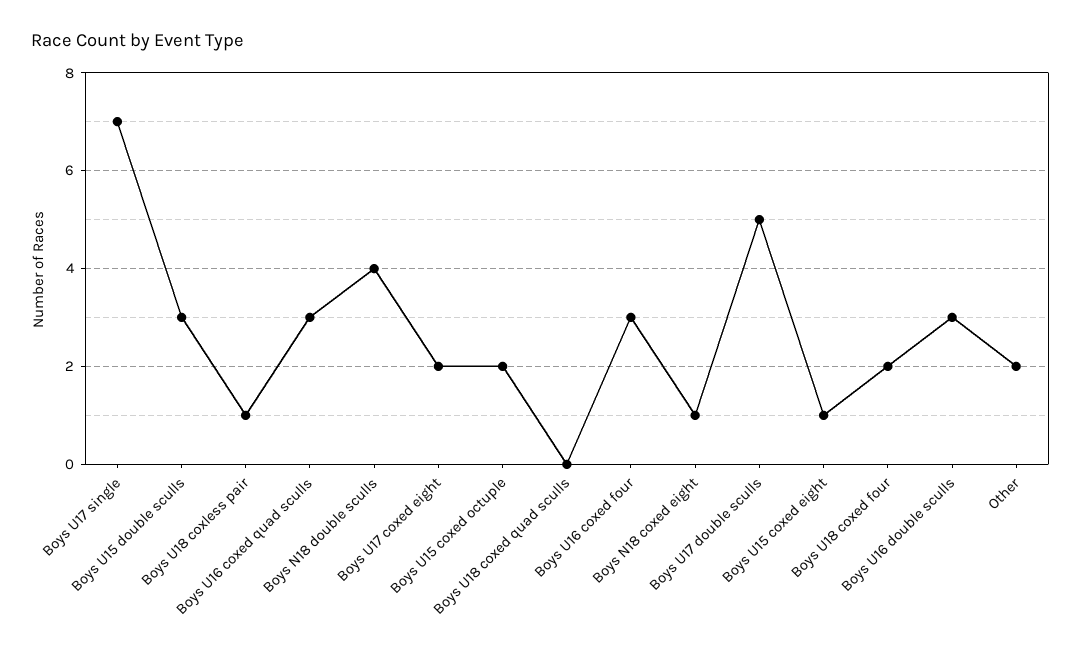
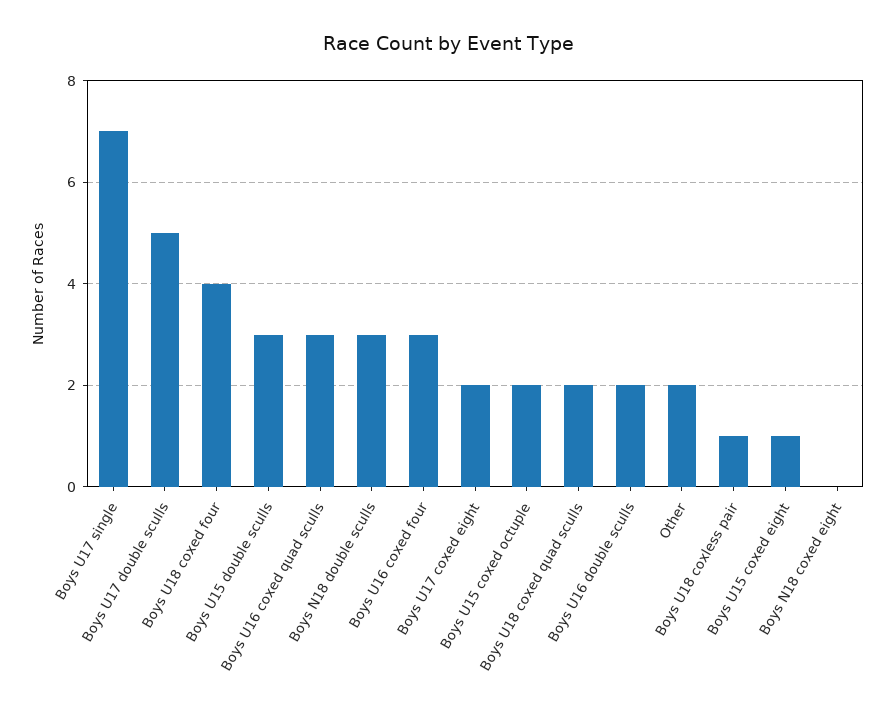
  {
    "Boys U17 single": 7,
    "Boys U15 double sculls": 3,
    "Boys U18 coxless pair": 1,
    "Boys U16 coxed quad sculls": 3,
-   "Boys N18 double sculls": 4,
+   "Boys N18 double sculls": 3,
    "Boys U17 coxed eight": 2,
    "Boys U15 coxed octuple": 2,
-   "Boys U18 coxed quad sculls": 0,
+   "Boys U18 coxed quad sculls": 2,
    "Boys U16 coxed four": 3,
-   "Boys N18 coxed eight": 1,
+   "Boys N18 coxed eight": 0,
    "Boys U17 double sculls": 5,
    "Boys U15 coxed eight": 1,
-   "Boys U18 coxed four": 2,
+   "Boys U18 coxed four": 4,
-   "Boys U16 double sculls": 3,
+   "Boys U16 double sculls": 2,
    "Other": 2
  }

